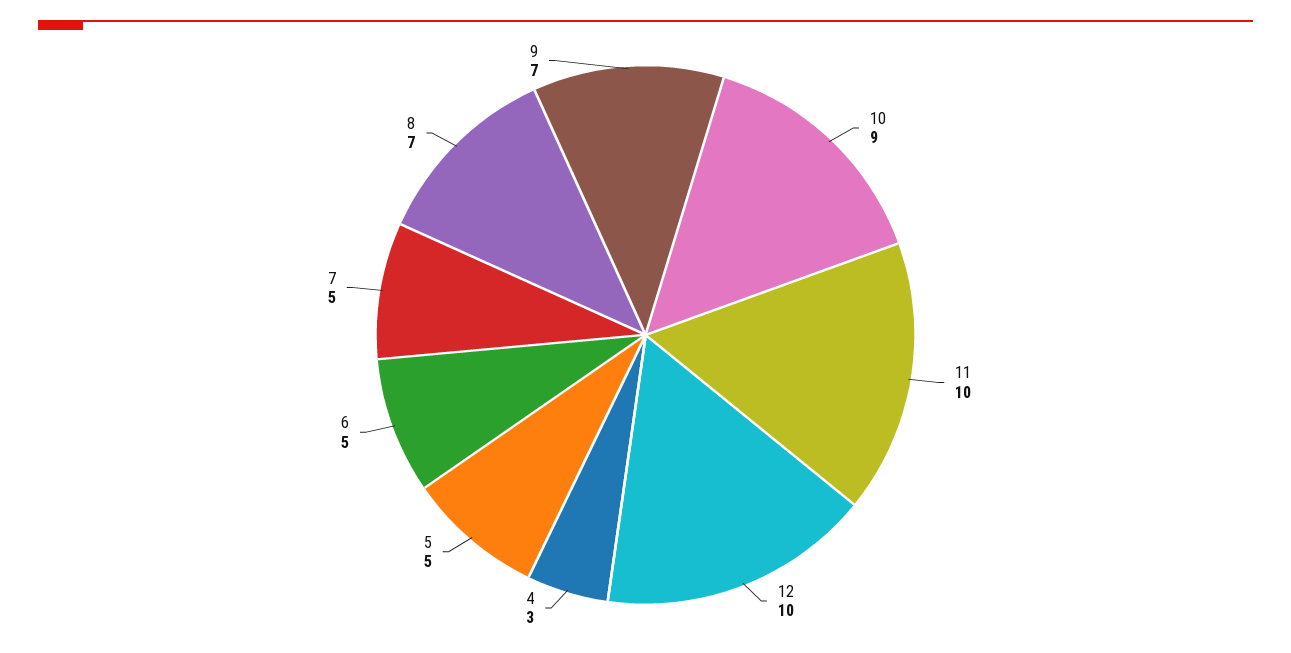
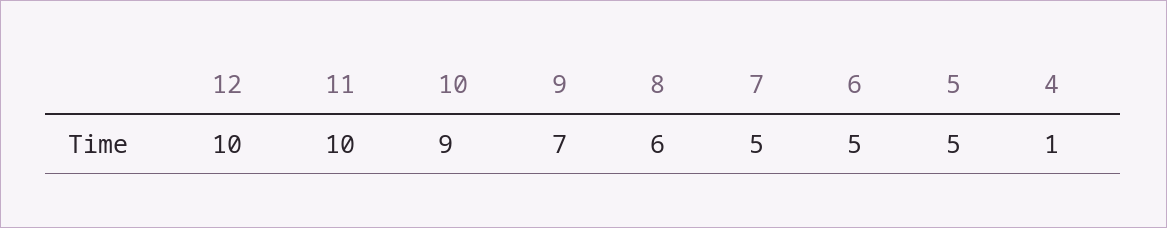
  {
    "10": 9,
    "11": 10,
    "12": 10,
-   "4": 3,
+   "4": 1,
    "5": 5,
    "6": 5,
    "7": 5,
-   "8": 7,
+   "8": 6,
    "9": 7
  }

